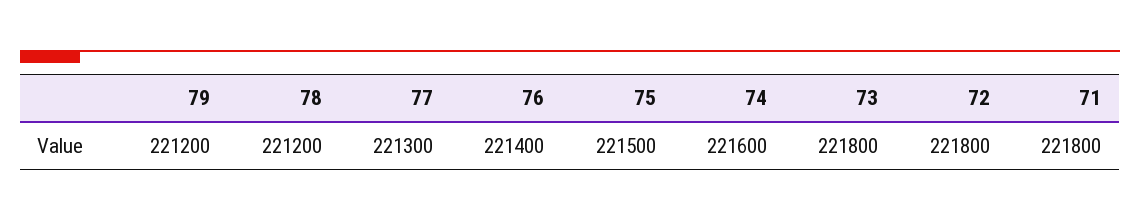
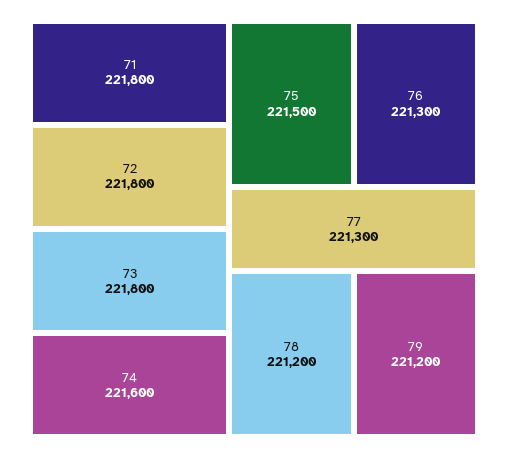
  {
    "79": 221200,
    "78": 221200,
    "77": 221300,
-   "76": 221400,
+   "76": 221300,
    "75": 221500,
    "74": 221600,
    "73": 221800,
    "72": 221800,
    "71": 221800
  }

